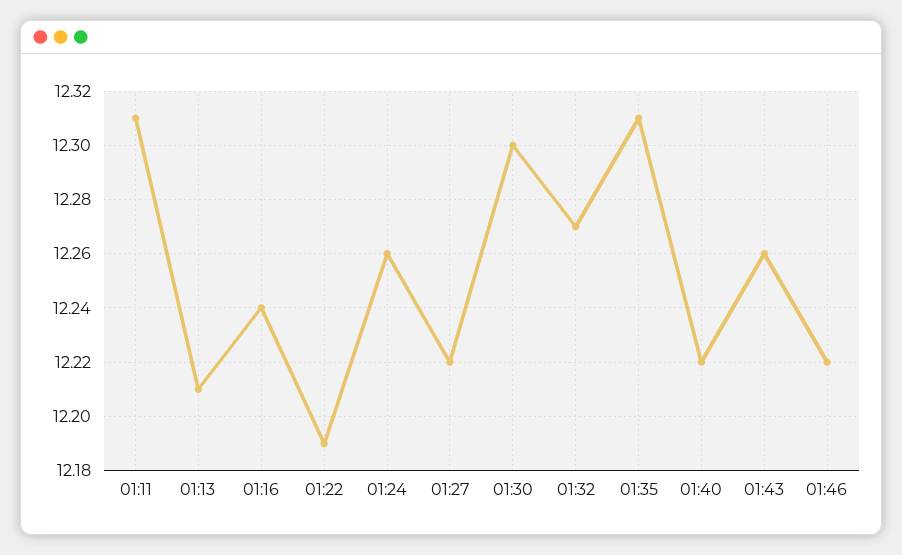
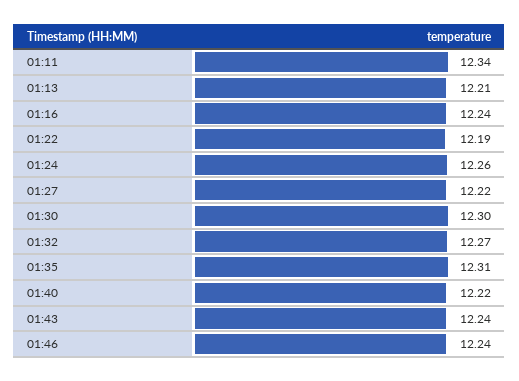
  {
-   "01:11": 12.31,
+   "01:11": 12.34,
    "01:13": 12.21,
    "01:16": 12.24,
    "01:22": 12.19,
    "01:24": 12.26,
    "01:27": 12.22,
    "01:30": 12.3,
    "01:32": 12.27,
    "01:35": 12.31,
    "01:40": 12.22,
-   "01:43": 12.26,
+   "01:43": 12.24,
-   "01:46": 12.22
+   "01:46": 12.24
  }

